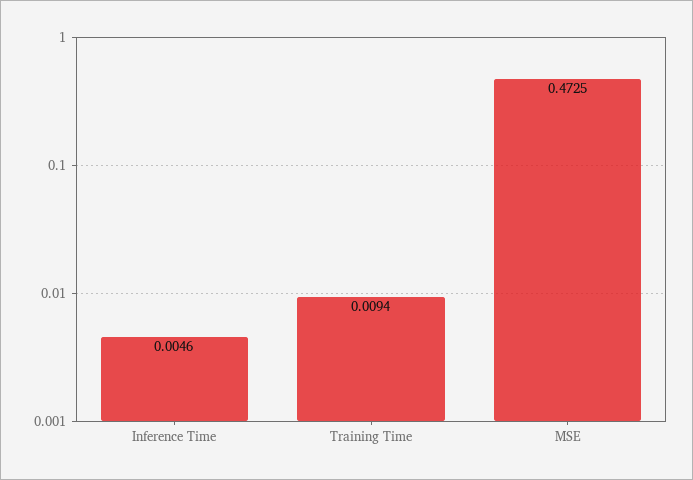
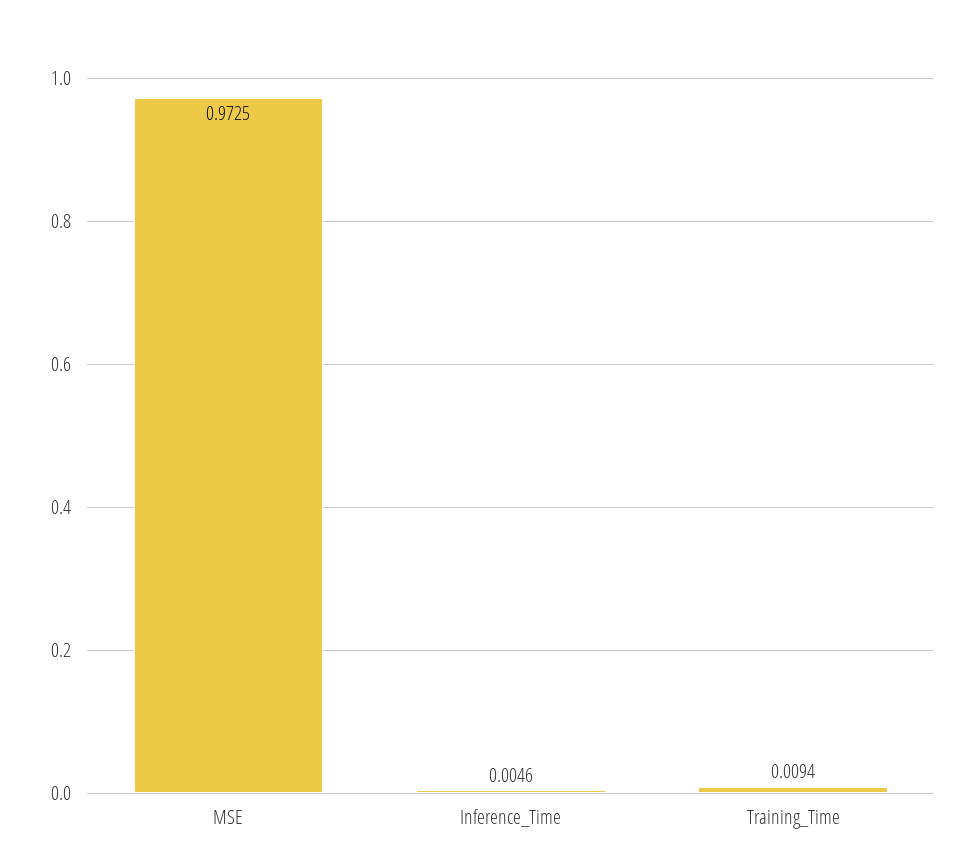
  {
    "Inference Time": 0.0046,
    "Training Time": 0.0094,
-   "MSE": 0.4725
+   "MSE": 0.9725
  }

